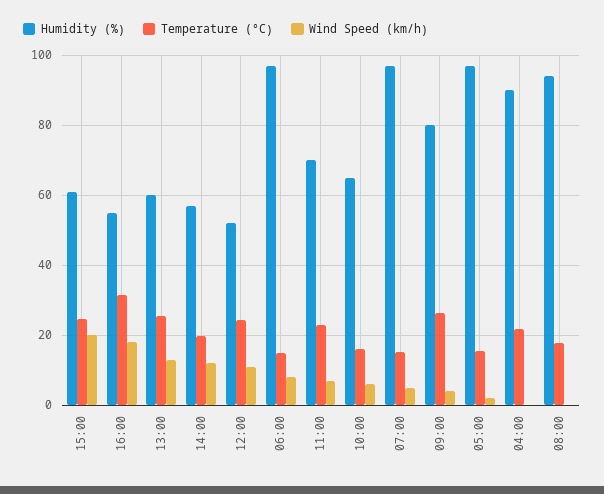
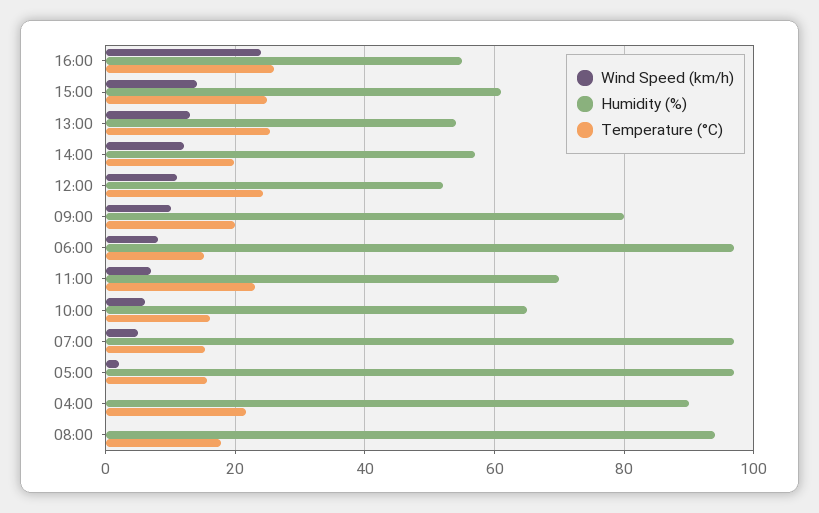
  {
    "Humidity (%)": {
      "15:00": 62,
      "16:00": 56,
-     "13:00": 60,
+     "13:00": 54,
      "14:00": 58,
      "12:00": 52,
      "06:00": 98,
      "11:00": 70,
      "10:00": 66,
      "07:00": 98,
      "09:00": 80,
      "05:00": 98,
      "04:00": 90,
      "08:00": 94
    },
    "Temperature (°C)": {
      "15:00": 24,
-     "16:00": 32,
+     "16:00": 26,
      "13:00": 26,
      "14:00": 20,
      "12:00": 24,
      "06:00": 16,
      "11:00": 24,
      "10:00": 16,
      "07:00": 16,
-     "09:00": 26,
+     "09:00": 20,
      "05:00": 16,
      "04:00": 22,
      "08:00": 18
    },
    "Wind Speed (km/h)": {
-     "15:00": 20,
+     "15:00": 14,
-     "16:00": 18,
+     "16:00": 24,
      "13:00": 14,
      "14:00": 12,
      "12:00": 12,
      "06:00": 8,
      "11:00": 8,
      "10:00": 6,
      "07:00": 6,
-     "09:00": 4,
+     "09:00": 10,
      "05:00": 2,
      "04:00": 0,
      "08:00": 0
    }
  }

